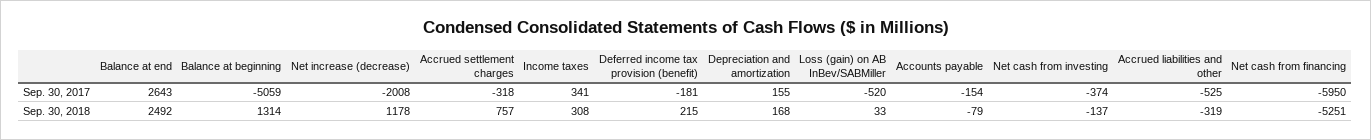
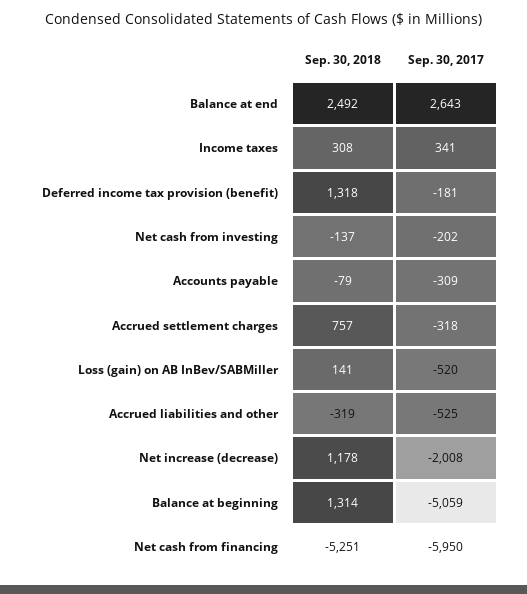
  {
    "Balance at end": {
      "Sep. 30, 2017": 2643,
      "Sep. 30, 2018": 2492
    },
    "Balance at beginning": {
      "Sep. 30, 2017": -5059,
      "Sep. 30, 2018": 1314
    },
    "Net increase (decrease)": {
      "Sep. 30, 2017": -2008,
      "Sep. 30, 2018": 1178
    },
    "Accrued settlement charges": {
      "Sep. 30, 2017": -318,
      "Sep. 30, 2018": 757
    },
    "Income taxes": {
      "Sep. 30, 2017": 341,
      "Sep. 30, 2018": 308
    },
    "Deferred income tax provision (benefit)": {
      "Sep. 30, 2017": -181,
-     "Sep. 30, 2018": 215
+     "Sep. 30, 2018": 1318
    },
-   "Depreciation and amortization": {
-     "Sep. 30, 2017": 155,
-     "Sep. 30, 2018": 168
-   },
    "Loss (gain) on AB InBev/SABMiller": {
      "Sep. 30, 2017": -520,
-     "Sep. 30, 2018": 33
+     "Sep. 30, 2018": 141
    },
    "Accounts payable": {
-     "Sep. 30, 2017": -154,
+     "Sep. 30, 2017": -309,
      "Sep. 30, 2018": -79
    },
    "Net cash from investing": {
-     "Sep. 30, 2017": -374,
+     "Sep. 30, 2017": -202,
      "Sep. 30, 2018": -137
    },
    "Accrued liabilities and other": {
      "Sep. 30, 2017": -525,
      "Sep. 30, 2018": -319
    },
    "Net cash from financing": {
      "Sep. 30, 2017": -5950,
      "Sep. 30, 2018": -5251
    }
  }

